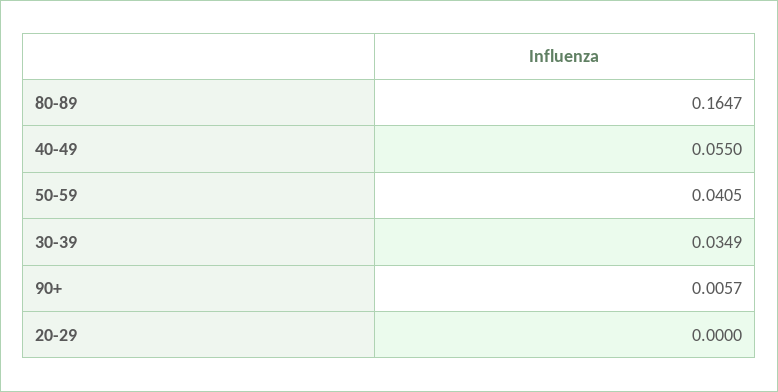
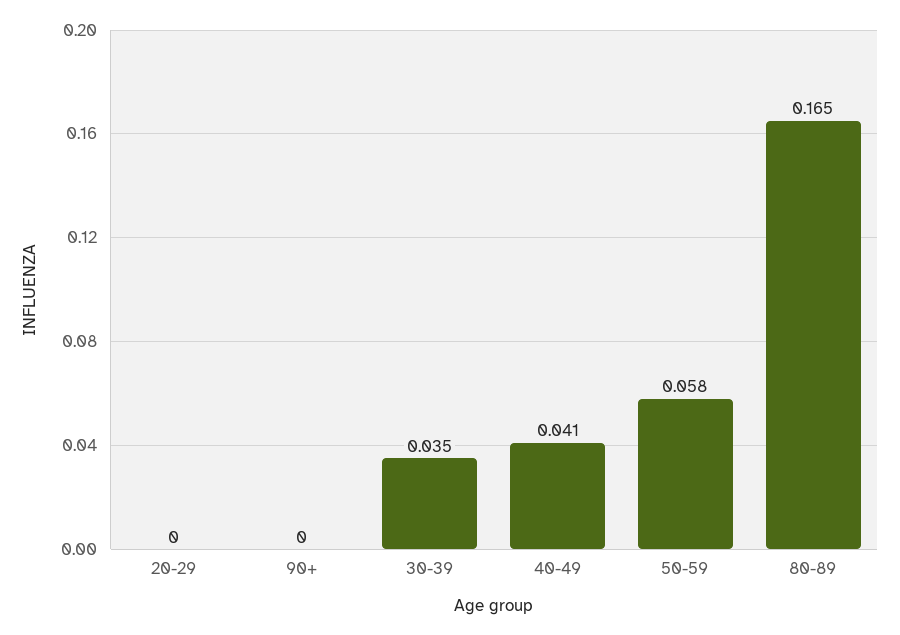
  {
    "80-89": 0.1647,
-   "40-49": 0.055,
+   "40-49": 0.041,
-   "50-59": 0.0405,
+   "50-59": 0.058,
    "30-39": 0.0349,
-   "90+": 0.0057,
+   "90+": 0,
    "20-29": 0
  }

